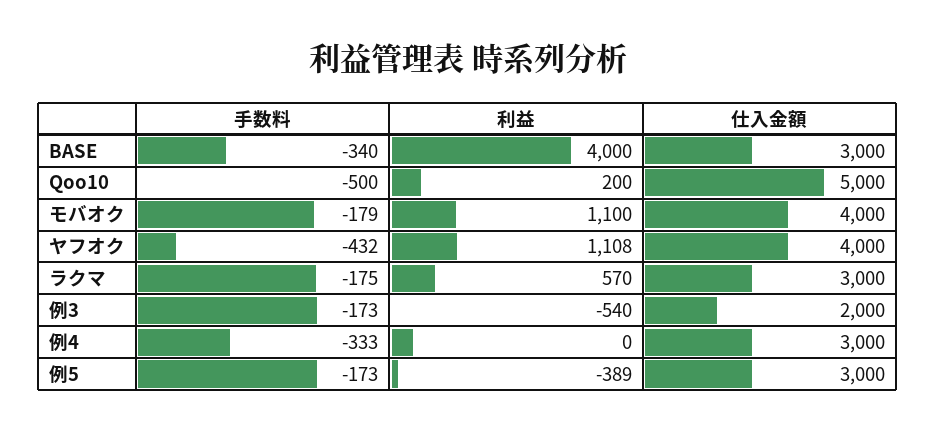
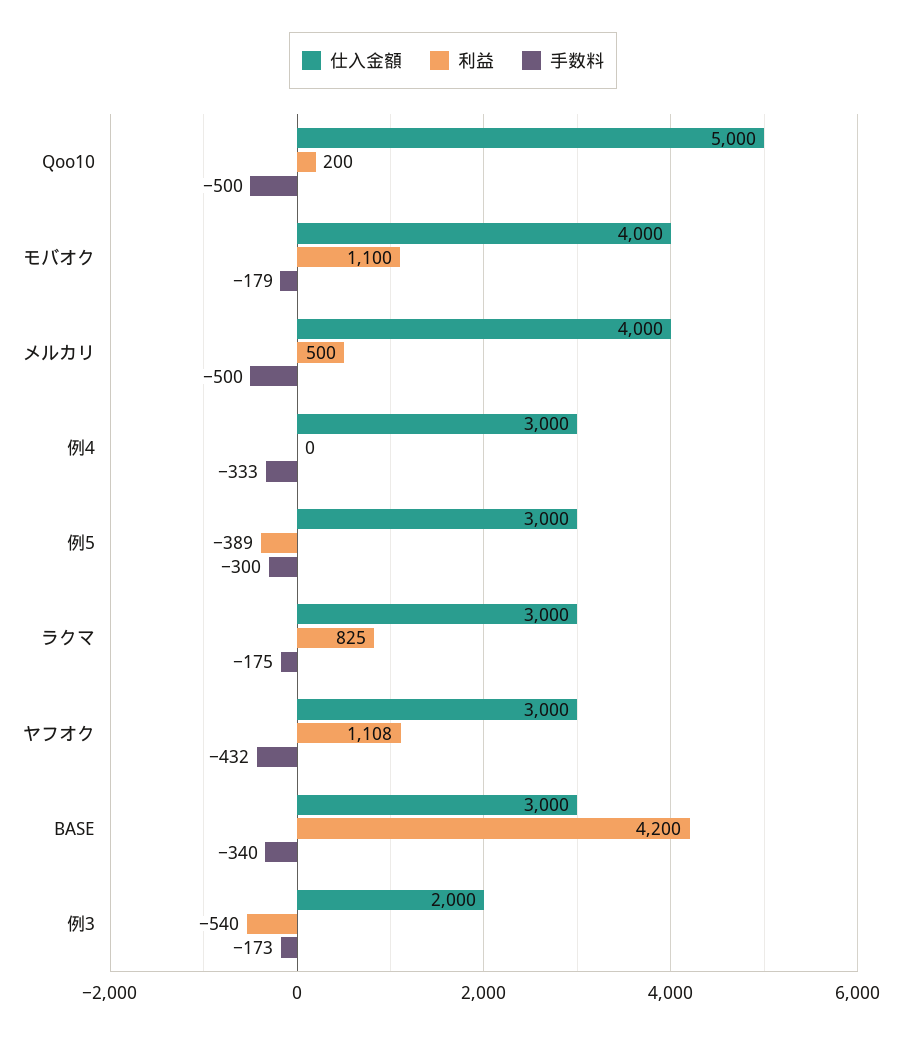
  {
    "手数料": {
      "BASE": -340,
      "Qoo10": -500,
      "モバオク": -179,
      "ヤフオク": -432,
      "ラクマ": -175,
      "例3": -173,
      "例4": -333,
-     "例5": -173
+     "例5": -300,
+     "メルカリ": -500
    },
    "利益": {
-     "BASE": 4000,
+     "BASE": 4200,
      "Qoo10": 200,
      "モバオク": 1100,
      "ヤフオク": 1108,
-     "ラクマ": 570,
+     "ラクマ": 825,
      "例3": -540,
      "例4": 0,
-     "例5": -389
+     "例5": -389,
+     "メルカリ": 500
    },
    "仕入金額": {
      "BASE": 3000,
      "Qoo10": 5000,
      "モバオク": 4000,
-     "ヤフオク": 4000,
+     "ヤフオク": 3000,
      "ラクマ": 3000,
      "例3": 2000,
      "例4": 3000,
-     "例5": 3000
+     "例5": 3000,
+     "メルカリ": 4000
    }
  }

